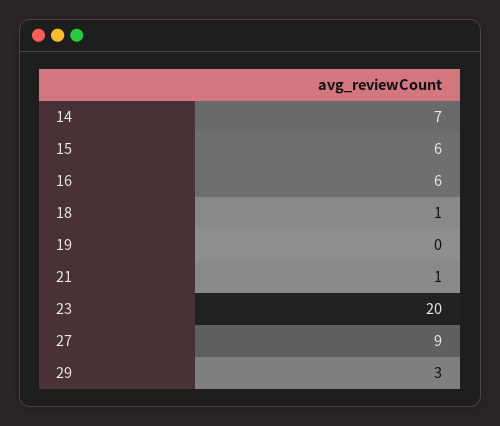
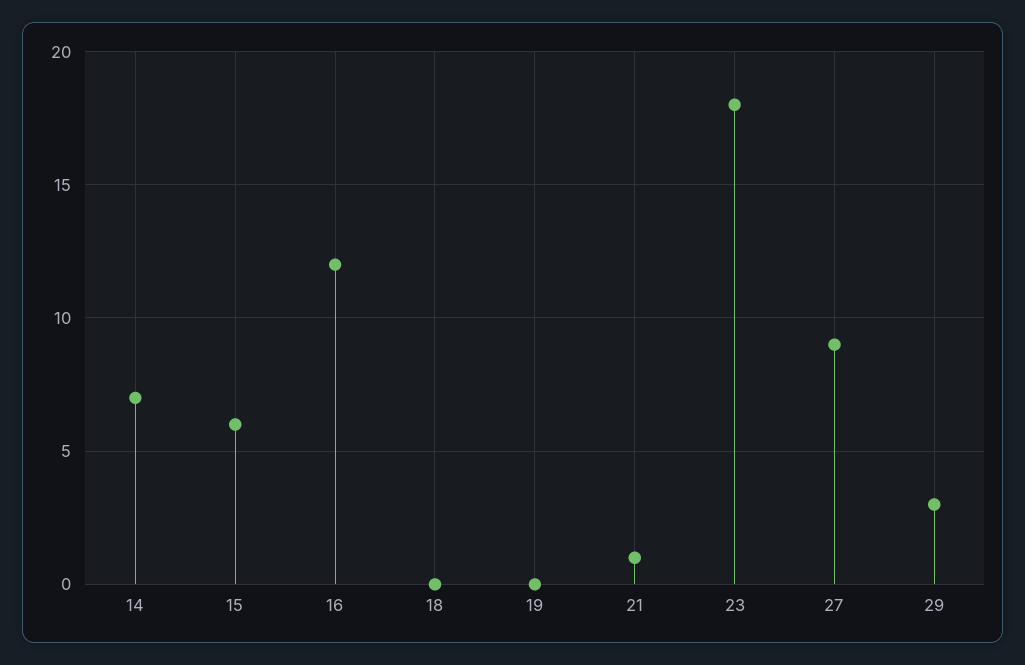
  {
    "14": 7,
    "15": 6,
-   "16": 6,
+   "16": 12,
-   "18": 1,
+   "18": 0,
    "19": 0,
    "21": 1,
-   "23": 20,
+   "23": 18,
    "27": 9,
    "29": 3
  }

